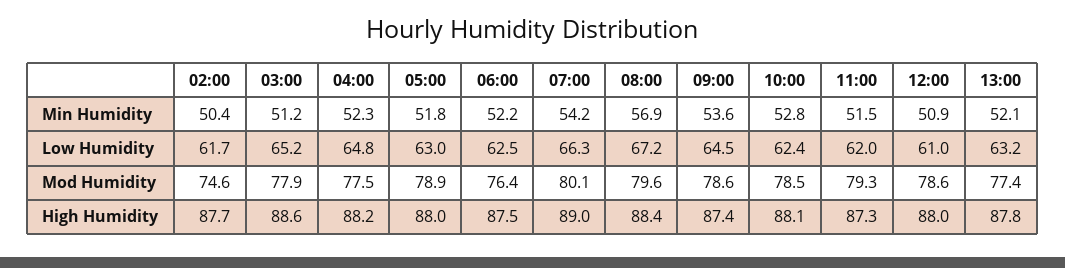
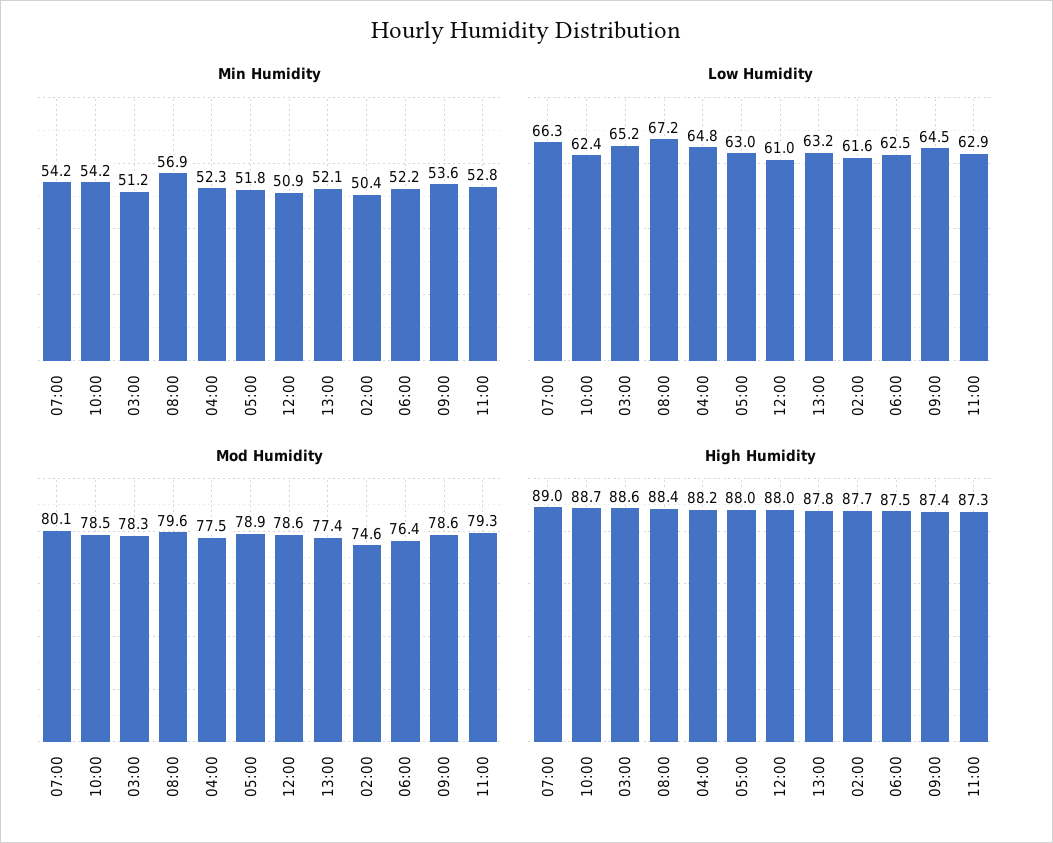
  {
    "Min Humidity": {
      "02:00": 50.4,
      "03:00": 51.2,
      "04:00": 52.3,
      "05:00": 51.8,
      "06:00": 52.2,
      "07:00": 54.2,
      "08:00": 56.9,
      "09:00": 53.6,
-     "10:00": 52.8,
+     "10:00": 54.2,
-     "11:00": 51.5,
+     "11:00": 52.8,
      "12:00": 50.9,
      "13:00": 52.1
    },
    "Low Humidity": {
-     "02:00": 61.7,
+     "02:00": 61.6,
      "03:00": 65.2,
      "04:00": 64.8,
      "05:00": 63,
      "06:00": 62.5,
      "07:00": 66.3,
      "08:00": 67.2,
      "09:00": 64.5,
      "10:00": 62.4,
-     "11:00": 62,
+     "11:00": 62.9,
      "12:00": 61,
      "13:00": 63.2
    },
    "Mod Humidity": {
      "02:00": 74.6,
-     "03:00": 77.9,
+     "03:00": 78.3,
      "04:00": 77.5,
      "05:00": 78.9,
      "06:00": 76.4,
      "07:00": 80.1,
      "08:00": 79.6,
      "09:00": 78.6,
      "10:00": 78.5,
      "11:00": 79.3,
      "12:00": 78.6,
      "13:00": 77.4
    },
    "High Humidity": {
      "02:00": 87.7,
      "03:00": 88.6,
      "04:00": 88.2,
      "05:00": 88,
      "06:00": 87.5,
      "07:00": 89,
      "08:00": 88.4,
      "09:00": 87.4,
-     "10:00": 88.1,
+     "10:00": 88.7,
      "11:00": 87.3,
      "12:00": 88,
      "13:00": 87.8
    }
  }

